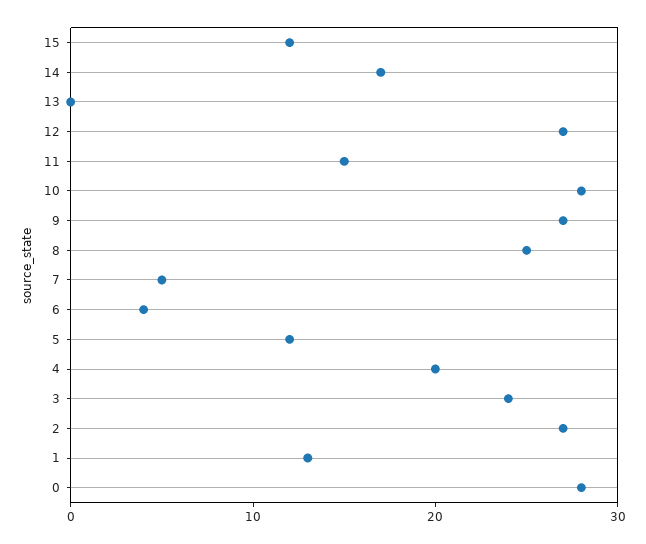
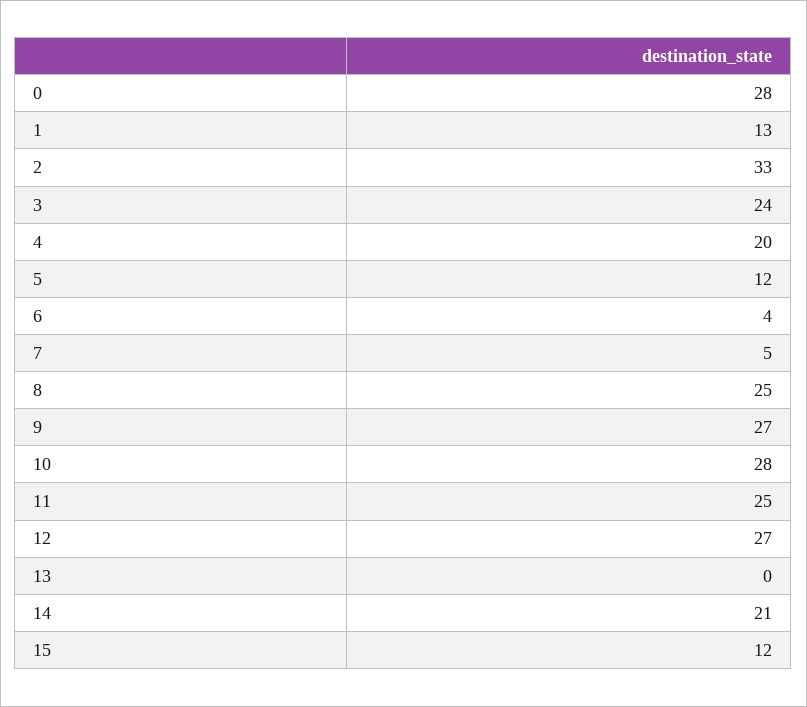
  {
    "15": 12,
-   "14": 17,
+   "14": 21,
    "13": 0,
    "12": 27,
-   "11": 15,
+   "11": 25,
    "10": 28,
    "9": 27,
    "8": 25,
    "7": 5,
    "6": 4,
    "5": 12,
    "4": 20,
    "3": 24,
-   "2": 27,
+   "2": 33,
    "1": 13,
    "0": 28
  }

